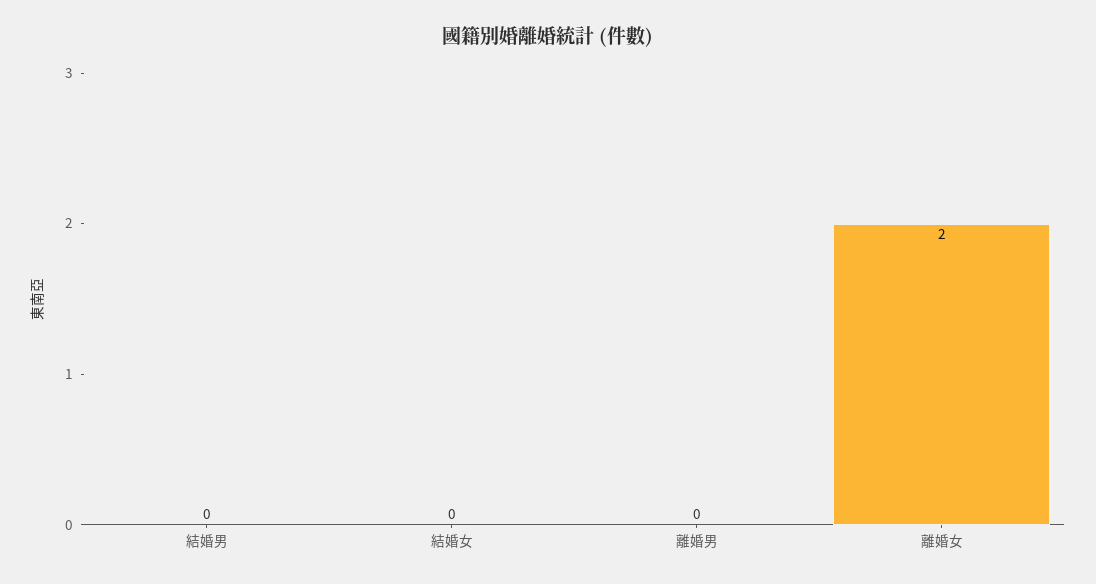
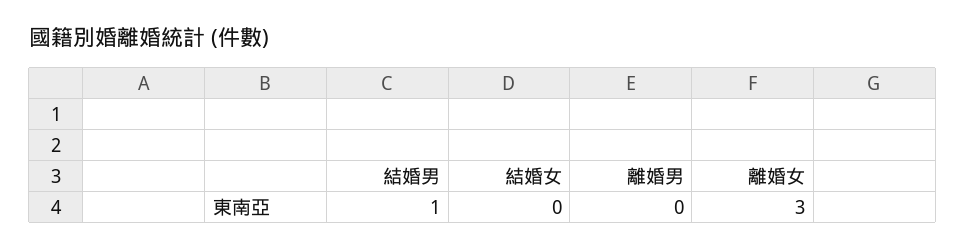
  {
-   "結婚男": 0,
+   "結婚男": 1,
    "結婚女": 0,
    "離婚男": 0,
-   "離婚女": 2
+   "離婚女": 3
  }

